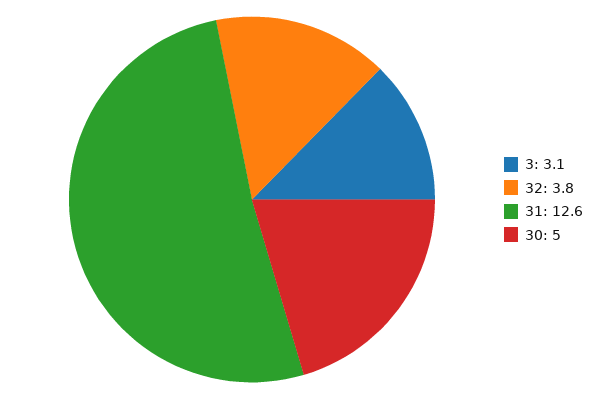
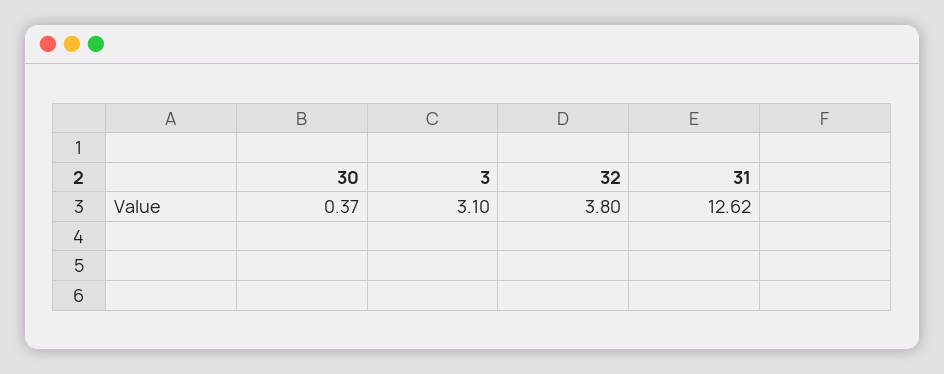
  {
    "3": 3.1,
    "32": 3.8,
    "31": 12.62,
-   "30": 5
+   "30": 0.37
  }

